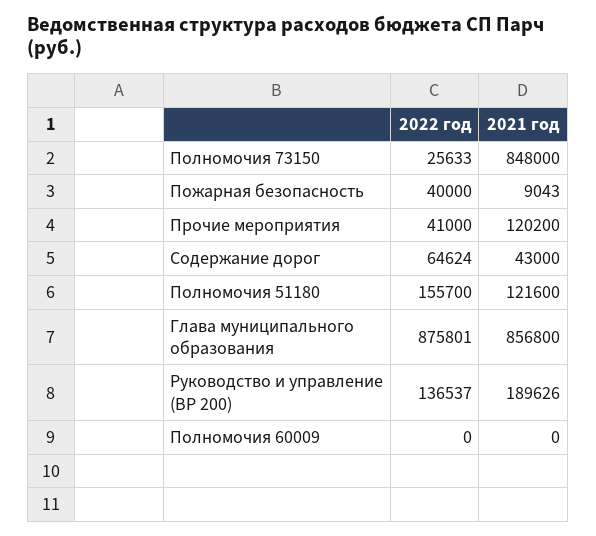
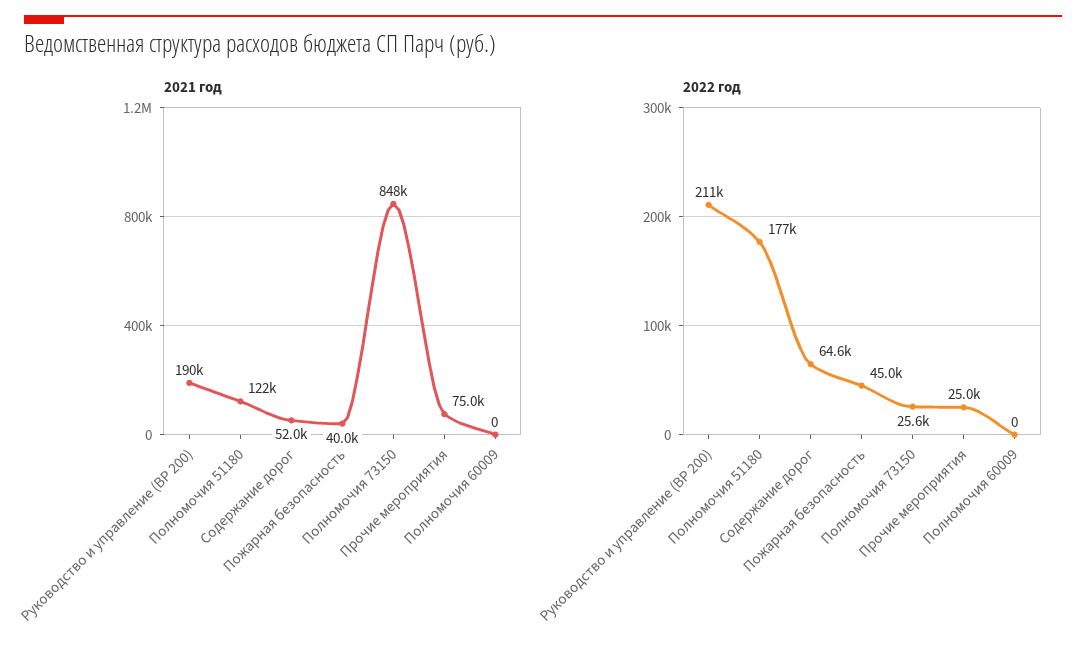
  {
    "2022 год": {
      "Полномочия 73150": 25633,
-     "Пожарная безопасность": 40000,
+     "Пожарная безопасность": 45000,
-     "Прочие мероприятия": 41000,
+     "Прочие мероприятия": 25000,
      "Содержание дорог": 64624,
-     "Полномочия 51180": 155700,
+     "Полномочия 51180": 177000,
-     "Глава муниципального образования": 875801,
-     "Руководство и управление (ВР 200)": 136537,
+     "Руководство и управление (ВР 200)": 211000,
      "Полномочия 60009": 0
    },
    "2021 год": {
      "Полномочия 73150": 848000,
-     "Пожарная безопасность": 9043,
+     "Пожарная безопасность": 40000,
-     "Прочие мероприятия": 120200,
+     "Прочие мероприятия": 75000,
-     "Содержание дорог": 43000,
+     "Содержание дорог": 52000,
      "Полномочия 51180": 121600,
-     "Глава муниципального образования": 856800,
      "Руководство и управление (ВР 200)": 189626,
      "Полномочия 60009": 0
    }
  }

